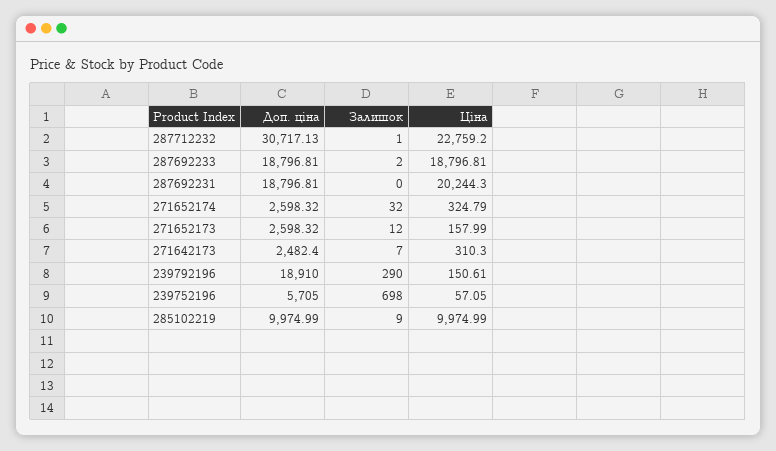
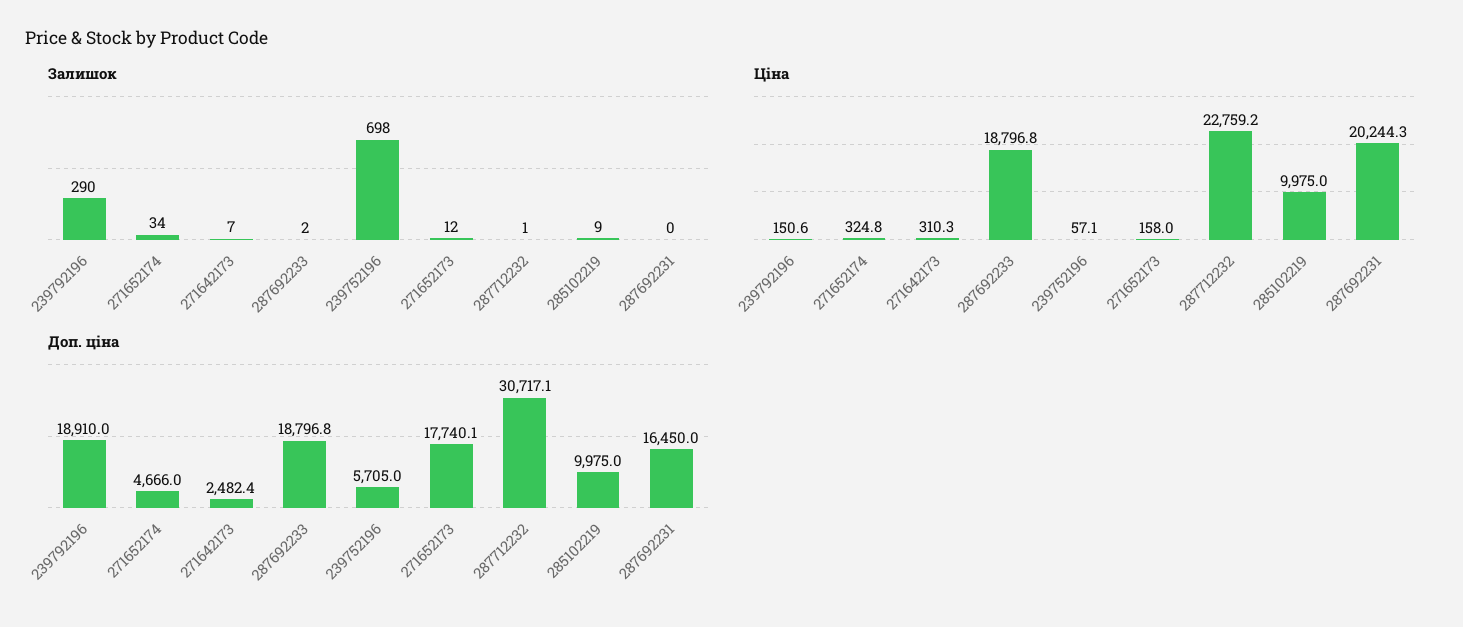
  {
    "Доп. ціна": {
      "287712232": 30717.13,
      "287692233": 18796.81,
-     "287692231": 18796.81,
+     "287692231": 16450,
-     "271652174": 2598.32,
+     "271652174": 4666,
-     "271652173": 2598.32,
+     "271652173": 17740.1,
      "271642173": 2482.4,
      "239792196": 18910,
      "239752196": 5705,
      "285102219": 9974.99
    },
    "Залишок": {
      "287712232": 1,
      "287692233": 2,
      "287692231": 0,
-     "271652174": 32,
+     "271652174": 34,
      "271652173": 12,
      "271642173": 7,
      "239792196": 290,
      "239752196": 698,
      "285102219": 9
    },
    "Ціна": {
      "287712232": 22759.2,
      "287692233": 18796.81,
      "287692231": 20244.3,
      "271652174": 324.79,
      "271652173": 157.99,
      "271642173": 310.3,
      "239792196": 150.61,
      "239752196": 57.05,
      "285102219": 9974.99
    }
  }

